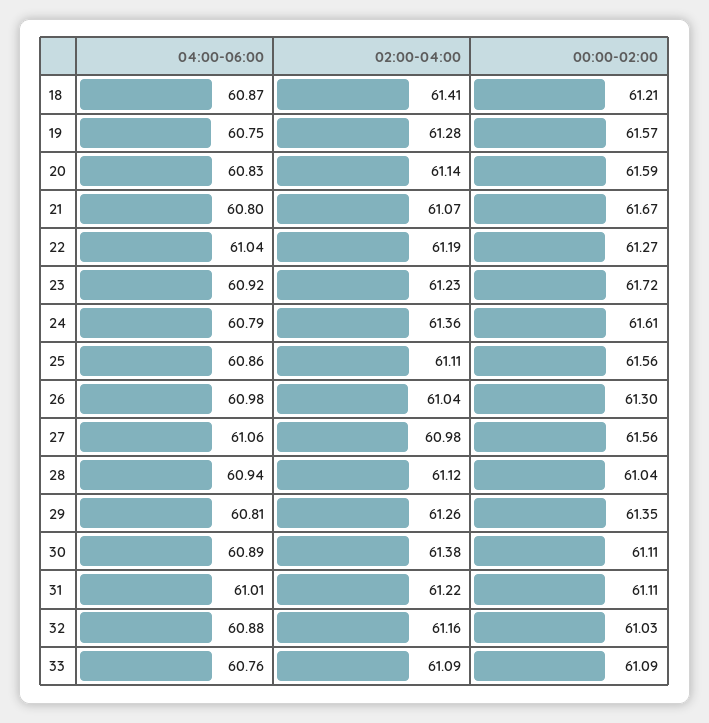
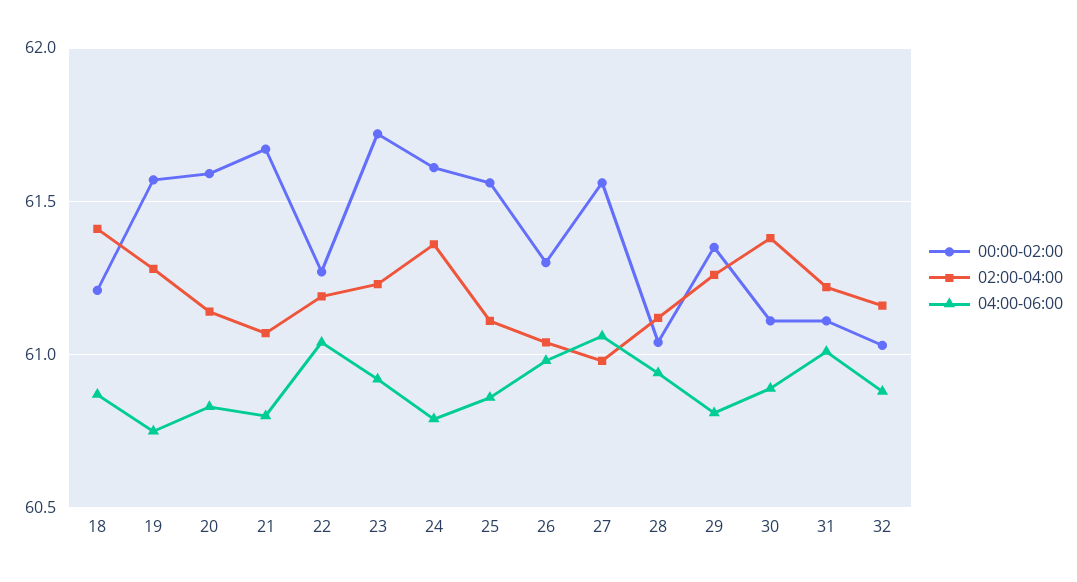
  {
    "04:00-06:00": {
      "18": 60.87,
      "19": 60.75,
      "20": 60.83,
      "21": 60.8,
      "22": 61.04,
      "23": 60.92,
      "24": 60.79,
      "25": 60.86,
      "26": 60.98,
      "27": 61.06,
      "28": 60.94,
      "29": 60.81,
      "30": 60.89,
      "31": 61.01,
-     "32": 60.88,
+     "32": 60.88
-     "33": 60.76
    },
    "02:00-04:00": {
      "18": 61.41,
      "19": 61.28,
      "20": 61.14,
      "21": 61.07,
      "22": 61.19,
      "23": 61.23,
      "24": 61.36,
      "25": 61.11,
      "26": 61.04,
      "27": 60.98,
      "28": 61.12,
      "29": 61.26,
      "30": 61.38,
      "31": 61.22,
-     "32": 61.16,
+     "32": 61.16
-     "33": 61.09
    },
    "00:00-02:00": {
      "18": 61.21,
      "19": 61.57,
      "20": 61.59,
      "21": 61.67,
      "22": 61.27,
      "23": 61.72,
      "24": 61.61,
      "25": 61.56,
      "26": 61.3,
      "27": 61.56,
      "28": 61.04,
      "29": 61.35,
      "30": 61.11,
      "31": 61.11,
-     "32": 61.03,
+     "32": 61.03
-     "33": 61.09
    }
  }

